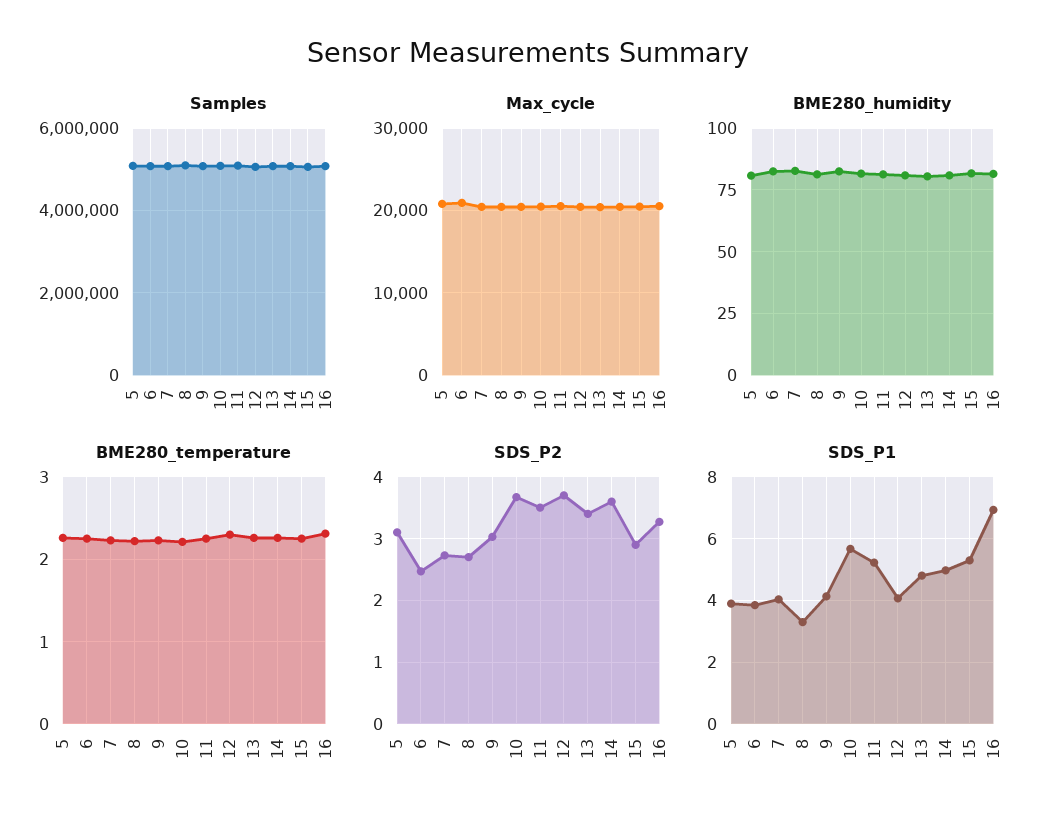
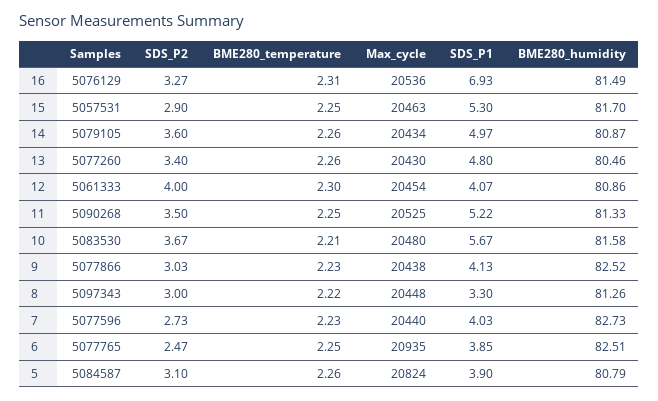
  {
    "Samples": {
      "5": 5084587,
      "6": 5077765,
      "7": 5077596,
      "8": 5097343,
      "9": 5077866,
      "10": 5083530,
      "11": 5090268,
      "12": 5061333,
      "13": 5077260,
      "14": 5079105,
      "15": 5057531,
      "16": 5076129
    },
    "Max_cycle": {
      "5": 20824,
      "6": 20935,
      "7": 20440,
      "8": 20448,
      "9": 20438,
      "10": 20480,
      "11": 20525,
      "12": 20454,
      "13": 20430,
      "14": 20434,
      "15": 20463,
      "16": 20536
    },
    "BME280_humidity": {
      "5": 80.79,
      "6": 82.51,
      "7": 82.73,
      "8": 81.26,
      "9": 82.52,
      "10": 81.58,
      "11": 81.33,
      "12": 80.86,
      "13": 80.46,
      "14": 80.87,
      "15": 81.7,
      "16": 81.49
    },
    "BME280_temperature": {
      "5": 2.26,
      "6": 2.25,
      "7": 2.23,
      "8": 2.22,
      "9": 2.23,
      "10": 2.21,
      "11": 2.25,
      "12": 2.3,
      "13": 2.26,
      "14": 2.26,
      "15": 2.25,
      "16": 2.31
    },
    "SDS_P2": {
      "5": 3.1,
      "6": 2.47,
      "7": 2.73,
-     "8": 2.7,
+     "8": 3,
      "9": 3.03,
      "10": 3.67,
      "11": 3.5,
-     "12": 3.7,
+     "12": 4,
      "13": 3.4,
      "14": 3.6,
      "15": 2.9,
      "16": 3.27
    },
    "SDS_P1": {
      "5": 3.9,
      "6": 3.85,
      "7": 4.03,
      "8": 3.3,
      "9": 4.13,
      "10": 5.67,
      "11": 5.22,
      "12": 4.07,
      "13": 4.8,
      "14": 4.97,
      "15": 5.3,
      "16": 6.93
    }
  }

